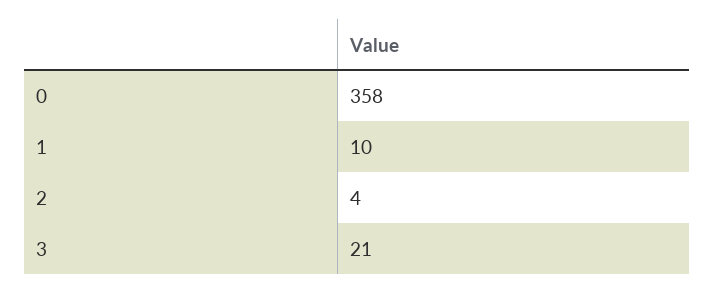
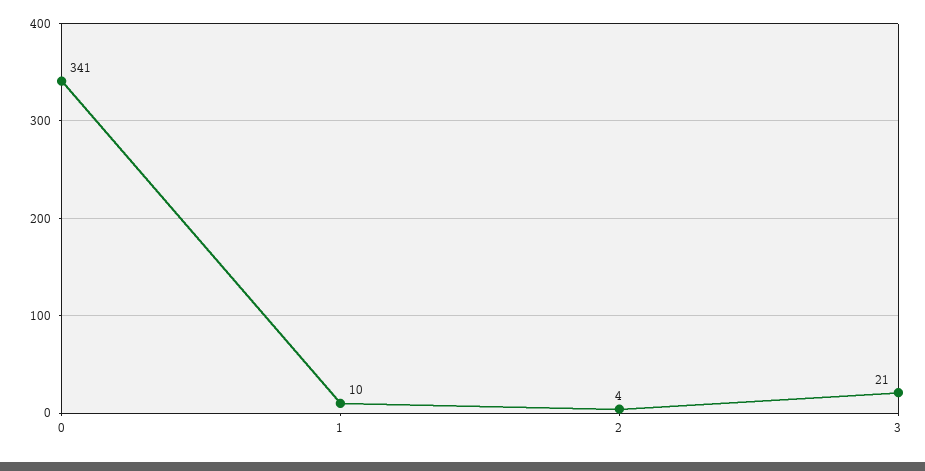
  {
-   "0": 358,
+   "0": 341,
    "1": 10,
    "2": 4,
    "3": 21
  }

